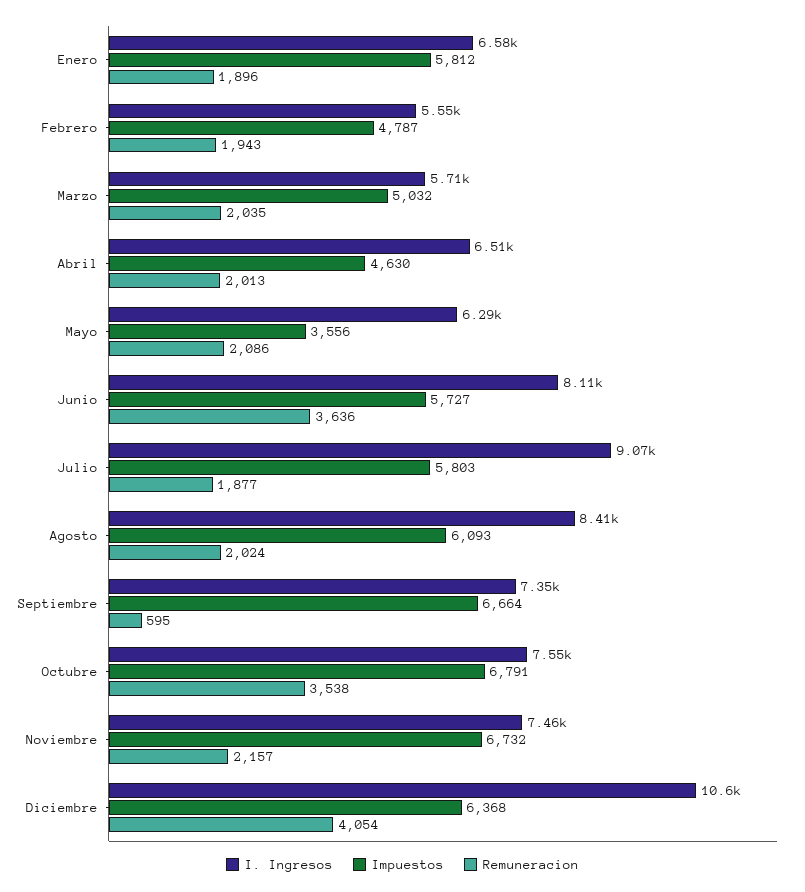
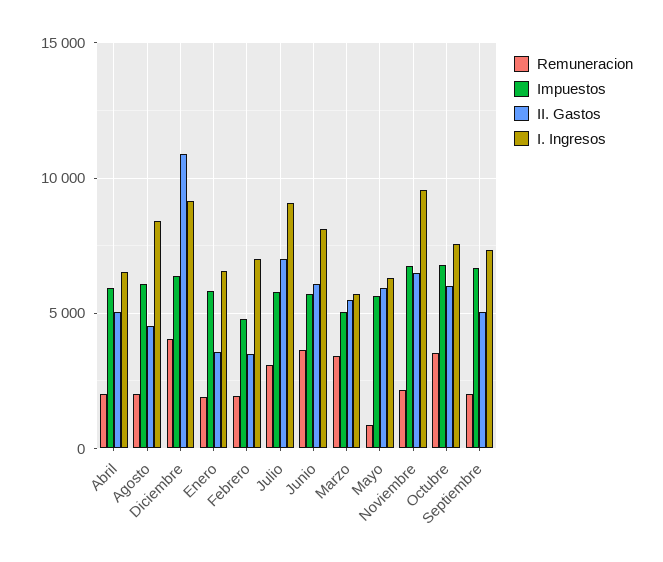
  {
    "I. Ingresos": {
      "Enero": 6580,
-     "Febrero": 5550,
+     "Febrero": 7000,
      "Marzo": 5710,
      "Abril": 6510,
      "Mayo": 6290,
      "Junio": 8110,
      "Julio": 9070,
      "Agosto": 8410,
      "Septiembre": 7350,
      "Octubre": 7550,
-     "Noviembre": 7460,
+     "Noviembre": 9500,
-     "Diciembre": 10600
+     "Diciembre": 9000
    },
    "Impuestos": {
      "Enero": 5812,
      "Febrero": 4787,
      "Marzo": 5032,
-     "Abril": 4630,
+     "Abril": 6000,
-     "Mayo": 3556,
+     "Mayo": 5500,
      "Junio": 5727,
      "Julio": 5803,
      "Agosto": 6093,
      "Septiembre": 6664,
      "Octubre": 6791,
      "Noviembre": 6732,
      "Diciembre": 6368
    },
    "Remuneracion": {
      "Enero": 1896,
      "Febrero": 1943,
-     "Marzo": 2035,
+     "Marzo": 3500,
      "Abril": 2013,
-     "Mayo": 2086,
+     "Mayo": 1000,
      "Junio": 3636,
-     "Julio": 1877,
+     "Julio": 3000,
      "Agosto": 2024,
-     "Septiembre": 595,
+     "Septiembre": 2000,
      "Octubre": 3538,
      "Noviembre": 2157,
      "Diciembre": 4054
-   }
+   },
+   "II. Gastos": {
+     "Abril": 5000,
+     "Agosto": 4500,
+     "Diciembre": 11000,
+     "Enero": 3500,
+     "Febrero": 3500,
+     "Julio": 7000,
+     "Junio": 6000,
+     "Marzo": 5500,
+     "Mayo": 6000,
+     "Noviembre": 6500,
+     "Octubre": 6000,
+     "Septiembre": 5000
+   }
  }

